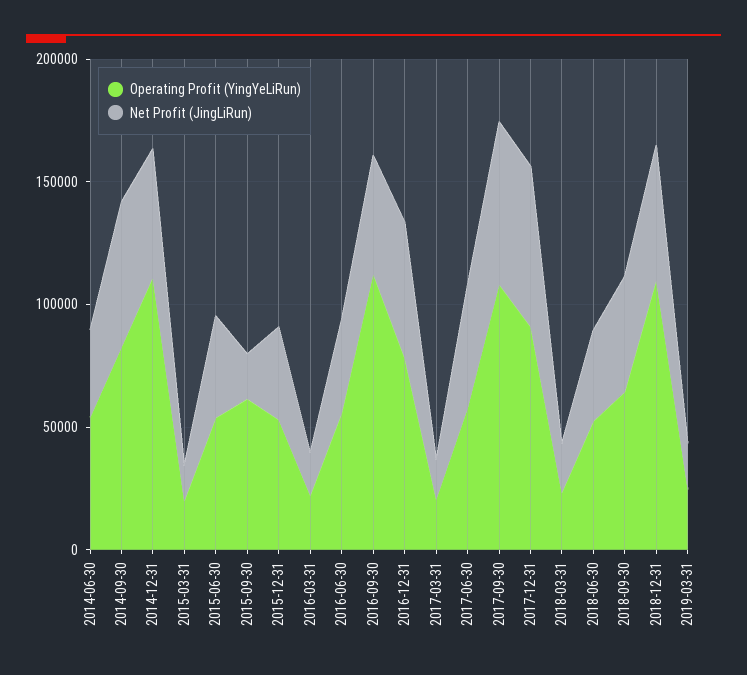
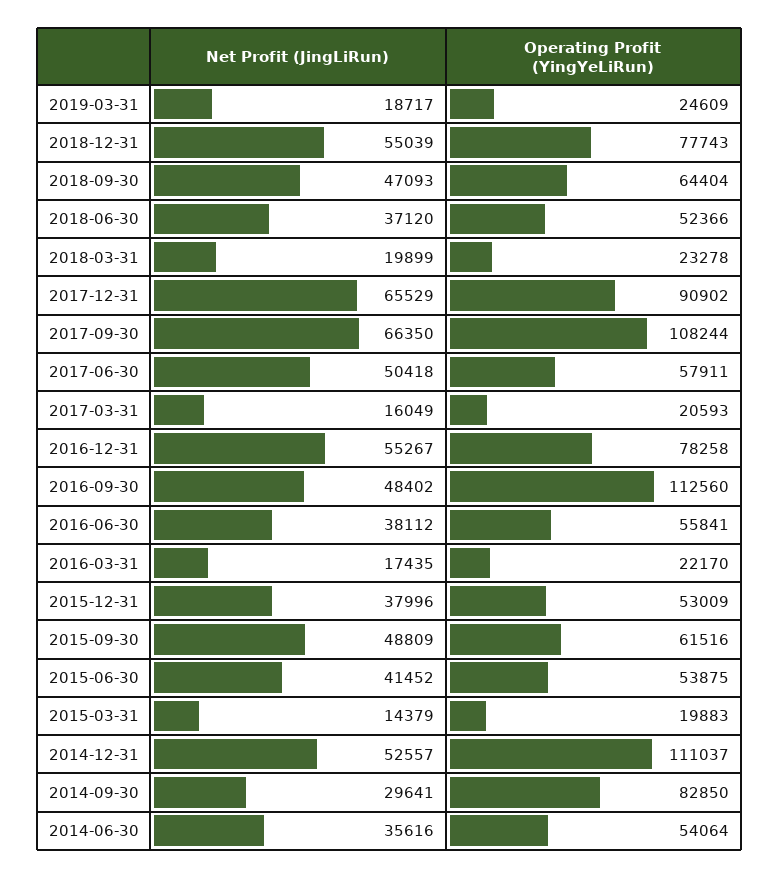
  {
    "Operating Profit (YingYeLiRun)": {
      "2014-06-30": 54064,
      "2014-09-30": 82850,
      "2014-12-31": 111037,
      "2015-03-31": 19883,
      "2015-06-30": 53875,
      "2015-09-30": 61516,
      "2015-12-31": 53009,
      "2016-03-31": 22170,
      "2016-06-30": 55841,
      "2016-09-30": 112560,
      "2016-12-31": 78258,
      "2017-03-31": 20593,
      "2017-06-30": 57911,
      "2017-09-30": 108244,
      "2017-12-31": 90902,
      "2018-03-31": 23278,
      "2018-06-30": 52366,
      "2018-09-30": 64404,
-     "2018-12-31": 110000,
+     "2018-12-31": 77743,
      "2019-03-31": 24609
    },
    "Net Profit (JingLiRun)": {
      "2014-06-30": 35616,
-     "2014-09-30": 60000,
+     "2014-09-30": 29641,
      "2014-12-31": 52557,
      "2015-03-31": 14379,
      "2015-06-30": 41452,
-     "2015-09-30": 20000,
+     "2015-09-30": 48809,
      "2015-12-31": 37996,
      "2016-03-31": 17435,
      "2016-06-30": 38112,
      "2016-09-30": 48402,
      "2016-12-31": 55267,
      "2017-03-31": 16049,
      "2017-06-30": 50418,
      "2017-09-30": 66350,
      "2017-12-31": 65529,
      "2018-03-31": 19899,
      "2018-06-30": 37120,
      "2018-09-30": 47093,
      "2018-12-31": 55039,
      "2019-03-31": 18717
    }
  }

